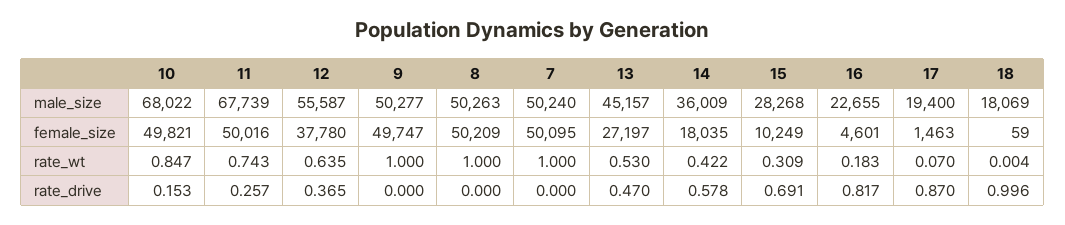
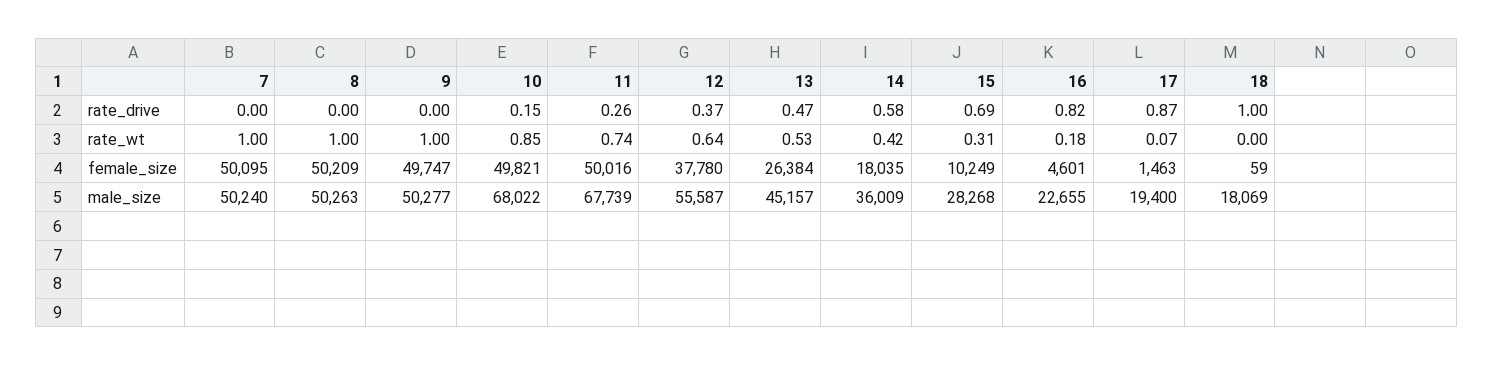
  {
    "10": {
      "male_size": 68022,
      "female_size": 49821,
      "rate_wt": 0.847,
      "rate_drive": 0.153
    },
    "11": {
      "male_size": 67739,
      "female_size": 50016,
      "rate_wt": 0.743,
      "rate_drive": 0.257
    },
    "12": {
      "male_size": 55587,
      "female_size": 37780,
      "rate_wt": 0.635,
      "rate_drive": 0.365
    },
    "9": {
      "male_size": 50277,
      "female_size": 49747,
      "rate_wt": 1,
      "rate_drive": 0
    },
    "8": {
      "male_size": 50263,
      "female_size": 50209,
      "rate_wt": 1,
      "rate_drive": 0
    },
    "7": {
      "male_size": 50240,
      "female_size": 50095,
      "rate_wt": 1,
      "rate_drive": 0
    },
    "13": {
      "male_size": 45157,
-     "female_size": 27197,
+     "female_size": 26384,
      "rate_wt": 0.53,
      "rate_drive": 0.47
    },
    "14": {
      "male_size": 36009,
      "female_size": 18035,
      "rate_wt": 0.422,
      "rate_drive": 0.578
    },
    "15": {
      "male_size": 28268,
      "female_size": 10249,
      "rate_wt": 0.309,
      "rate_drive": 0.691
    },
    "16": {
      "male_size": 22655,
      "female_size": 4601,
      "rate_wt": 0.183,
      "rate_drive": 0.817
    },
    "17": {
      "male_size": 19400,
      "female_size": 1463,
      "rate_wt": 0.07,
      "rate_drive": 0.87
    },
    "18": {
      "male_size": 18069,
      "female_size": 59,
      "rate_wt": 0.004,
      "rate_drive": 0.996
    }
  }

